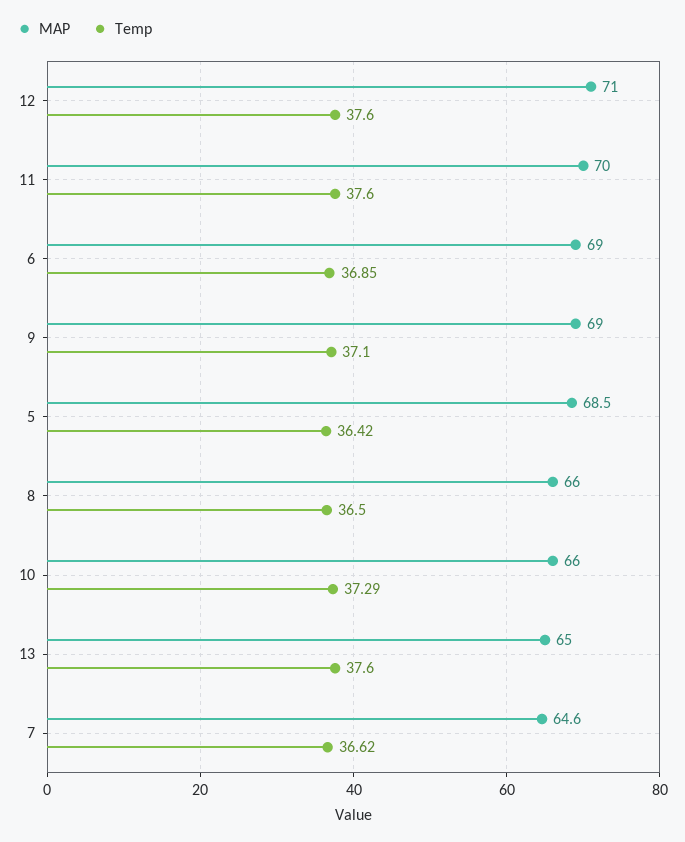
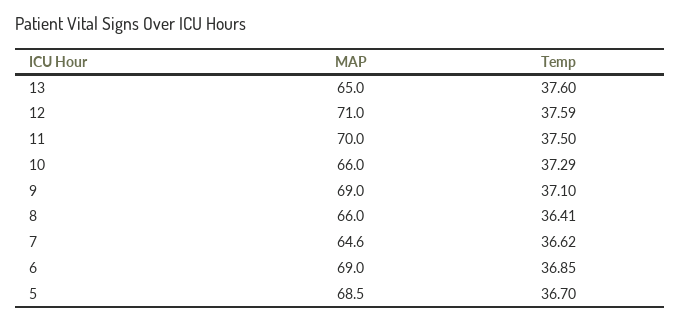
  {
    "MAP": {
      "12": 71,
      "11": 70,
      "6": 69,
      "9": 69,
      "5": 68.5,
      "8": 66,
      "10": 66,
      "13": 65,
      "7": 64.6
    },
    "Temp": {
-     "12": 37.6,
+     "12": 37.59,
-     "11": 37.6,
+     "11": 37.5,
      "6": 36.85,
      "9": 37.1,
-     "5": 36.42,
+     "5": 36.7,
-     "8": 36.5,
+     "8": 36.41,
      "10": 37.29,
      "13": 37.6,
      "7": 36.62
    }
  }

